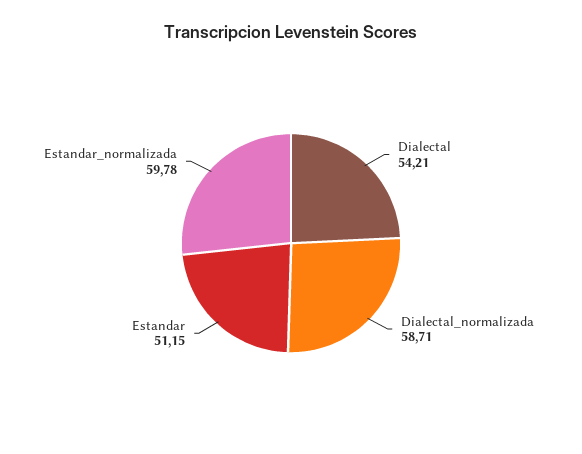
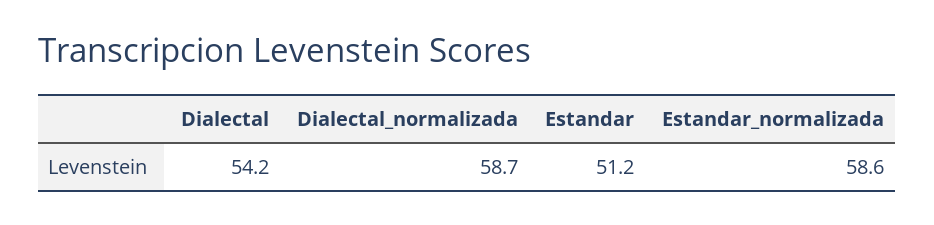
  {
    "Dialectal": 54.21,
    "Dialectal_normalizada": 58.71,
    "Estandar": 51.15,
-   "Estandar_normalizada": 59.78
+   "Estandar_normalizada": 58.6
  }

